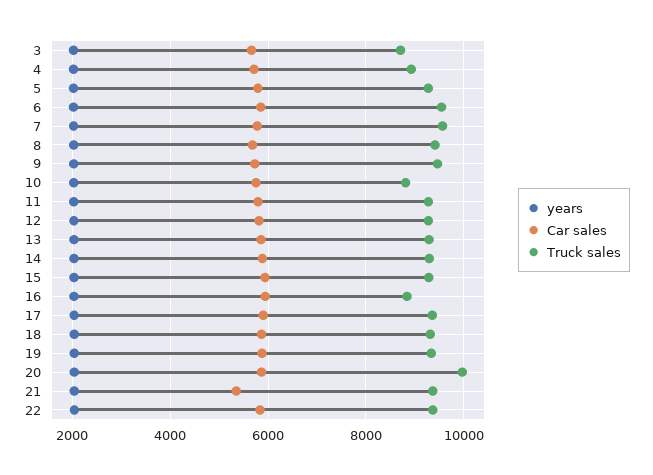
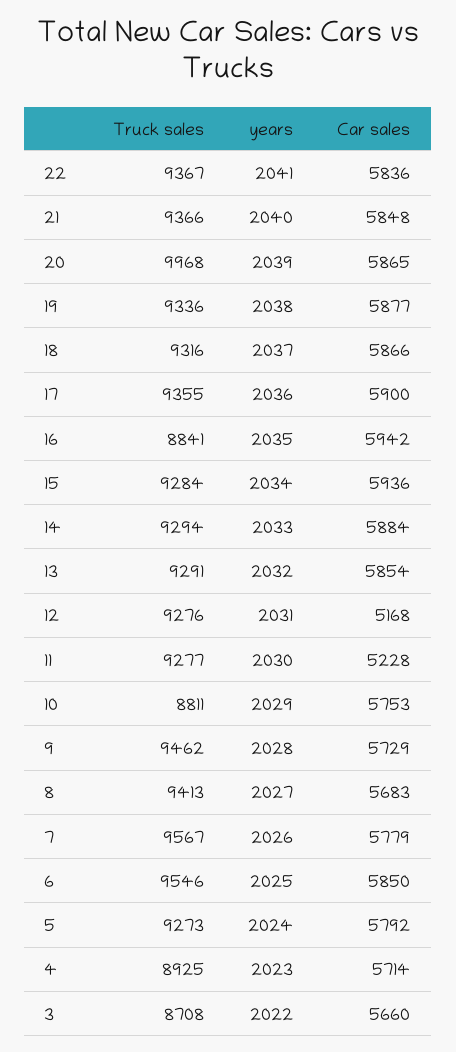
  {
    "years": {
      "3": 2022,
      "4": 2023,
      "5": 2024,
      "6": 2025,
      "7": 2026,
      "8": 2027,
      "9": 2028,
      "10": 2029,
      "11": 2030,
      "12": 2031,
      "13": 2032,
      "14": 2033,
      "15": 2034,
      "16": 2035,
      "17": 2036,
      "18": 2037,
      "19": 2038,
      "20": 2039,
      "21": 2040,
      "22": 2041
    },
    "Car sales": {
      "3": 5660,
      "4": 5714,
      "5": 5792,
      "6": 5850,
      "7": 5779,
      "8": 5683,
      "9": 5729,
      "10": 5753,
-     "11": 5800,
+     "11": 5228,
-     "12": 5800,
+     "12": 5168,
      "13": 5854,
      "14": 5884,
      "15": 5936,
      "16": 5942,
      "17": 5900,
      "18": 5866,
      "19": 5877,
      "20": 5865,
-     "21": 5400,
+     "21": 5848,
      "22": 5836
    },
    "Truck sales": {
      "3": 8708,
      "4": 8925,
      "5": 9273,
      "6": 9546,
      "7": 9567,
      "8": 9413,
      "9": 9462,
      "10": 8811,
      "11": 9277,
      "12": 9276,
      "13": 9291,
      "14": 9294,
      "15": 9284,
      "16": 8841,
      "17": 9355,
      "18": 9316,
      "19": 9336,
      "20": 9968,
      "21": 9366,
      "22": 9367
    }
  }

